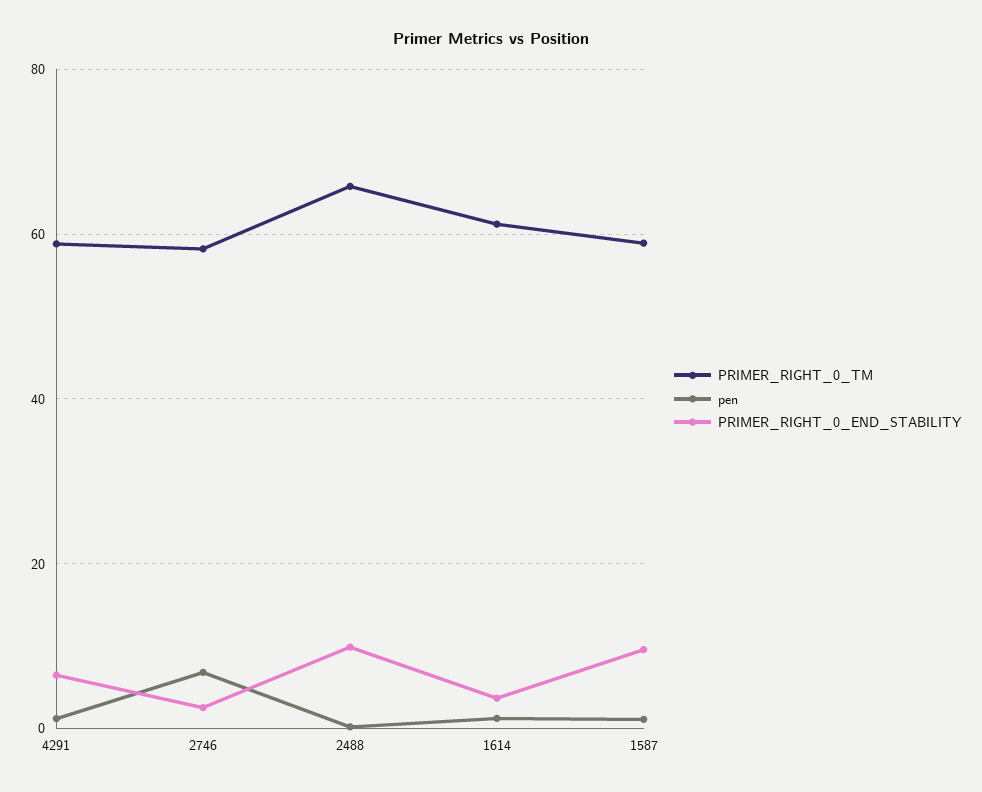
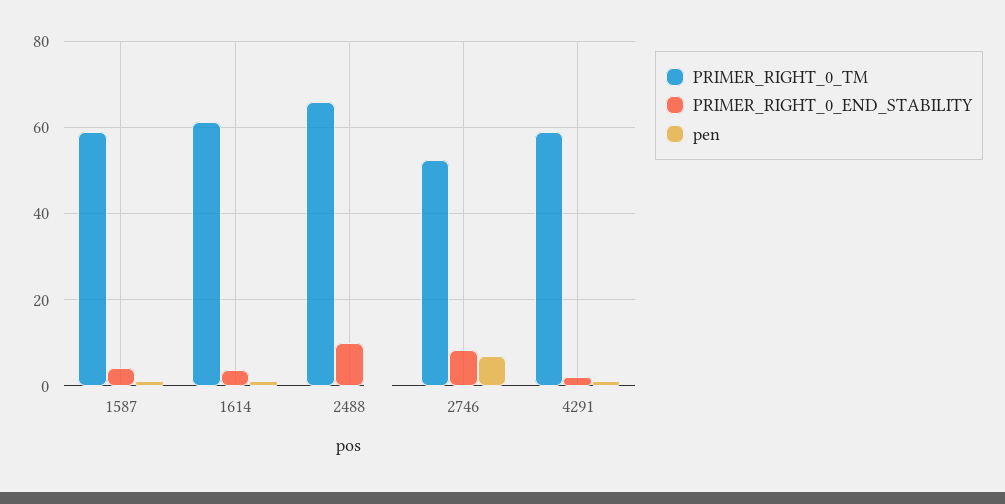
  {
    "PRIMER_RIGHT_0_TM": {
      "4291": 58,
-     "2746": 58,
+     "2746": 52,
      "2488": 66,
      "1614": 62,
      "1587": 58
    },
    "pen": {
      "4291": 2,
      "2746": 6,
      "2488": 0,
      "1614": 2,
      "1587": 2
    },
    "PRIMER_RIGHT_0_END_STABILITY": {
-     "4291": 6,
+     "4291": 2,
-     "2746": 2,
+     "2746": 8,
      "2488": 10,
      "1614": 4,
-     "1587": 10
+     "1587": 4
    }
  }

